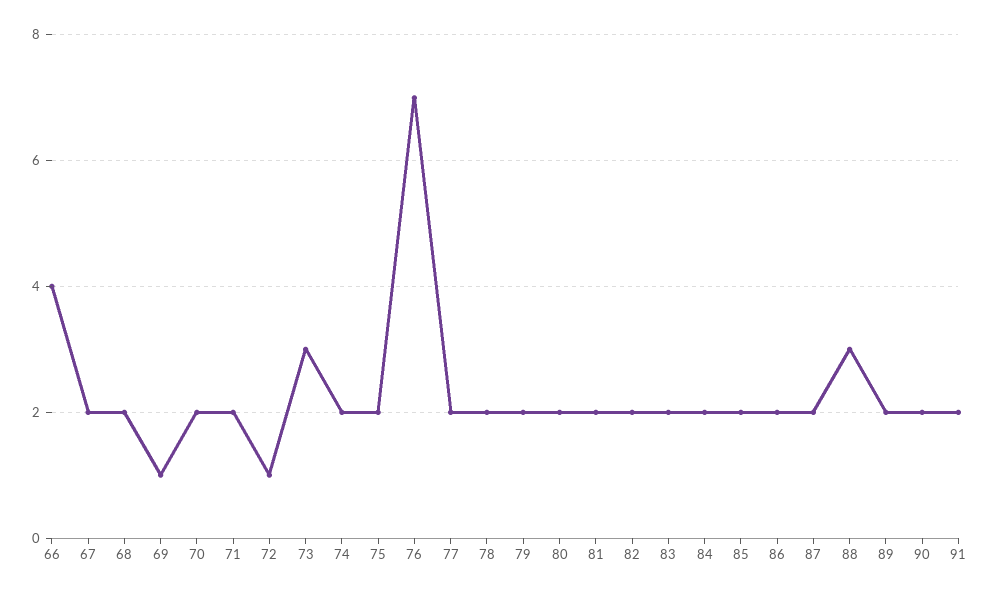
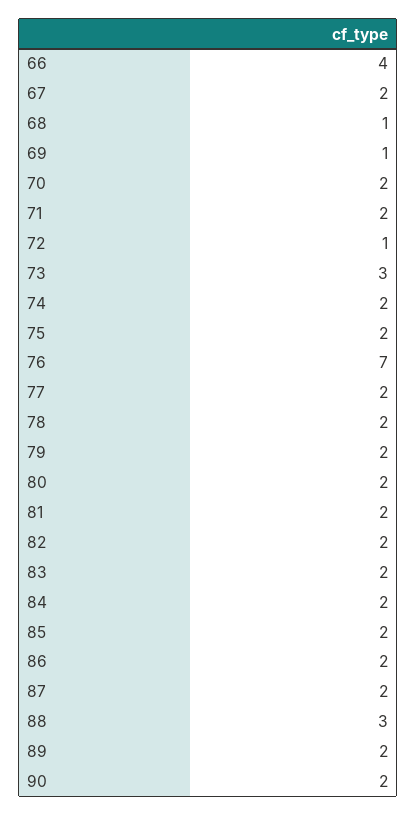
  {
    "66": 4,
    "67": 2,
-   "68": 2,
+   "68": 1,
    "69": 1,
    "70": 2,
    "71": 2,
    "72": 1,
    "73": 3,
    "74": 2,
    "75": 2,
    "76": 7,
    "77": 2,
    "78": 2,
    "79": 2,
    "80": 2,
    "81": 2,
    "82": 2,
    "83": 2,
    "84": 2,
    "85": 2,
    "86": 2,
    "87": 2,
    "88": 3,
    "89": 2,
-   "90": 2,
+   "90": 2
-   "91": 2
  }

